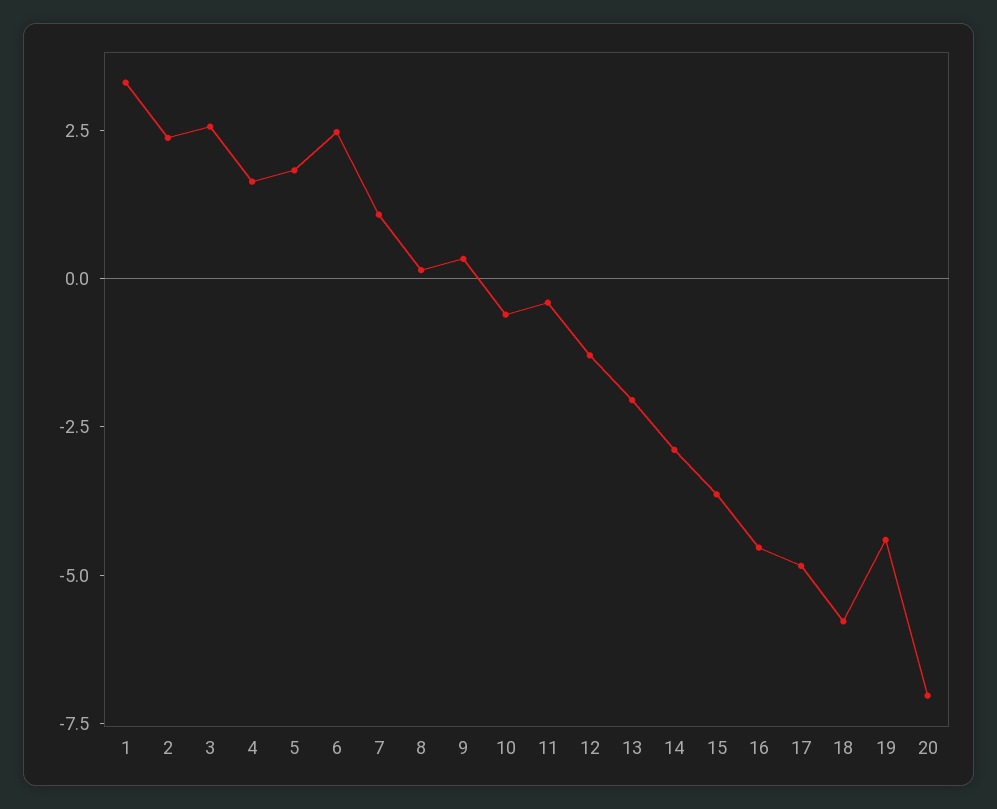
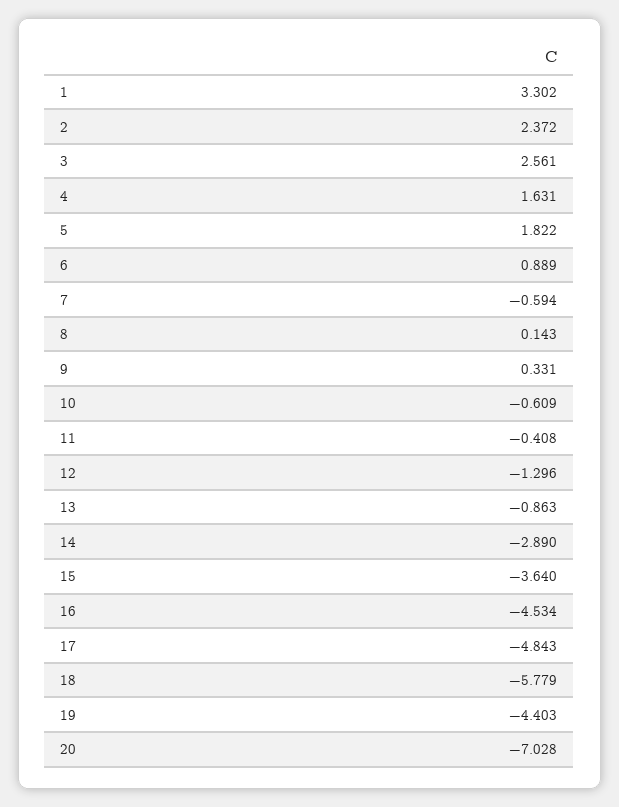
  {
    "1": 3.302,
    "2": 2.372,
    "3": 2.561,
    "4": 1.631,
    "5": 1.822,
-   "6": 2.5,
+   "6": 0.889,
-   "7": 1,
+   "7": -0.594,
    "8": 0.143,
    "9": 0.331,
    "10": -0.609,
    "11": -0.408,
    "12": -1.296,
-   "13": -2,
+   "13": -0.863,
    "14": -2.89,
    "15": -3.64,
    "16": -4.534,
    "17": -4.843,
    "18": -5.779,
    "19": -4.403,
    "20": -7.028
  }

